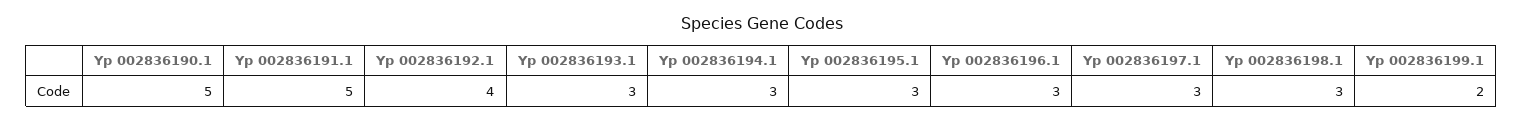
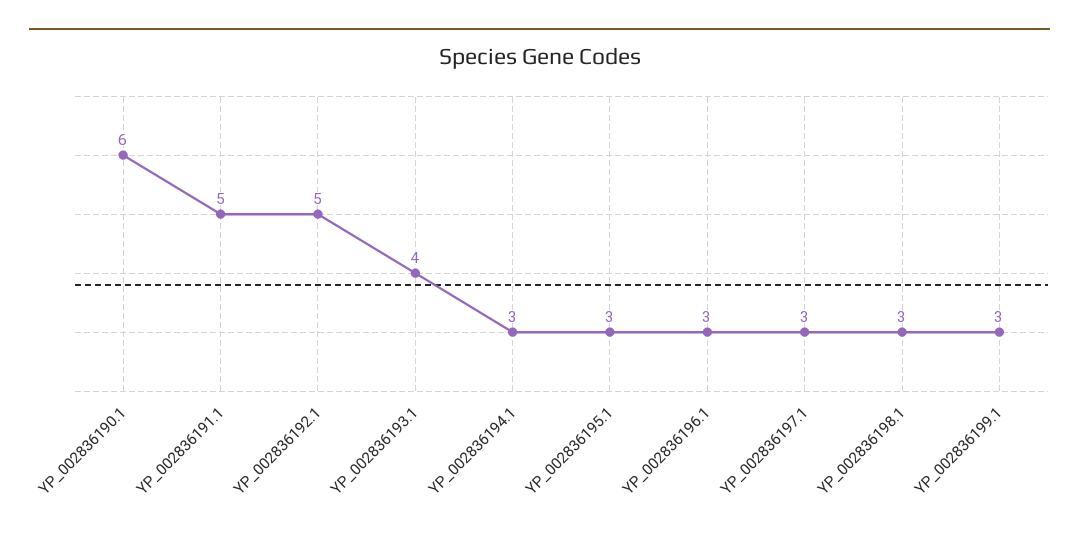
  {
-   "Yp 002836190.1": 5,
+   "Yp 002836190.1": 6,
    "Yp 002836191.1": 5,
-   "Yp 002836192.1": 4,
+   "Yp 002836192.1": 5,
-   "Yp 002836193.1": 3,
+   "Yp 002836193.1": 4,
    "Yp 002836194.1": 3,
    "Yp 002836195.1": 3,
    "Yp 002836196.1": 3,
    "Yp 002836197.1": 3,
    "Yp 002836198.1": 3,
-   "Yp 002836199.1": 2
+   "Yp 002836199.1": 3
  }

